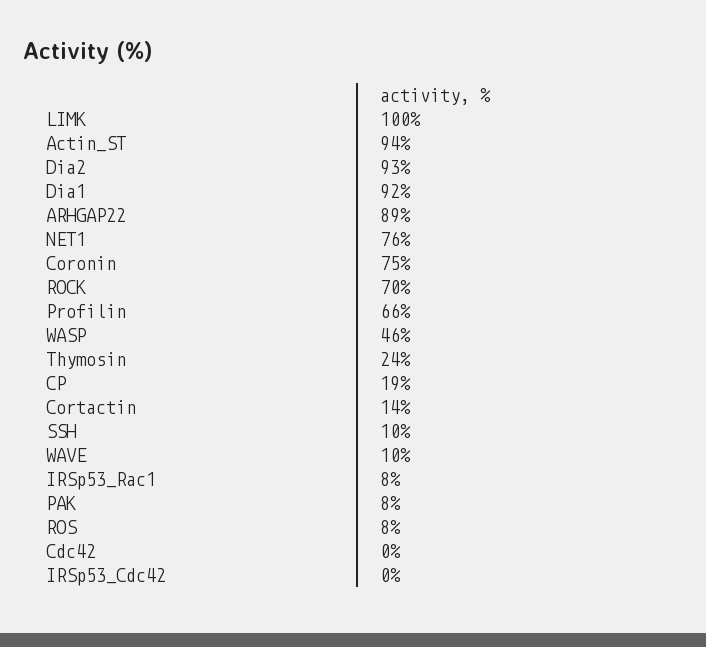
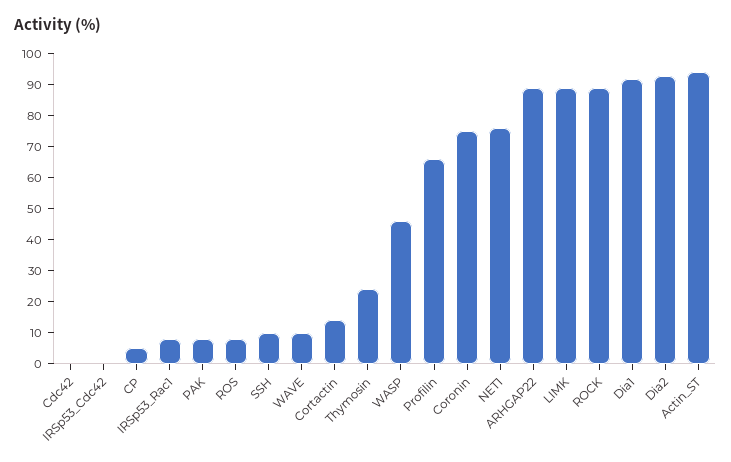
  {
-   "LIMK": 100,
+   "LIMK": 90,
    "Actin_ST": 94,
    "Dia2": 93,
    "Dia1": 92,
    "ARHGAP22": 89,
    "NET1": 76,
    "Coronin": 75,
-   "ROCK": 70,
+   "ROCK": 90,
    "Profilin": 66,
    "WASP": 46,
    "Thymosin": 24,
-   "CP": 19,
+   "CP": 5,
    "Cortactin": 14,
    "SSH": 10,
    "WAVE": 10,
    "IRSp53_Rac1": 8,
    "PAK": 8,
    "ROS": 8,
    "Cdc42": 0,
    "IRSp53_Cdc42": 0
  }

